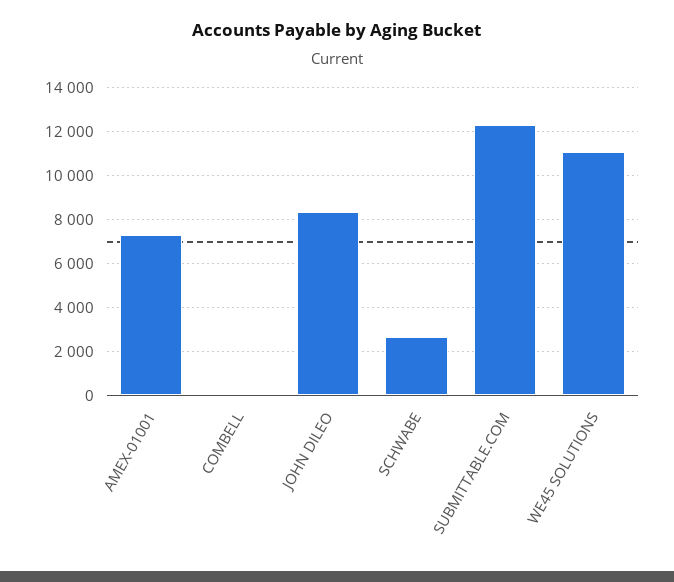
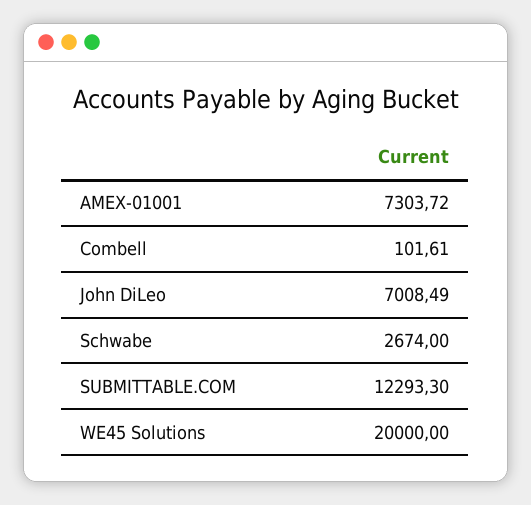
  {
    "AMEX-01001": 7303.72,
    "COMBELL": 101.61,
-   "JOHN DILEO": 8500,
+   "JOHN DILEO": 7008.49,
    "SCHWABE": 2674,
    "SUBMITTABLE.COM": 12293.3,
-   "WE45 SOLUTIONS": 11000
+   "WE45 SOLUTIONS": 20000
  }

